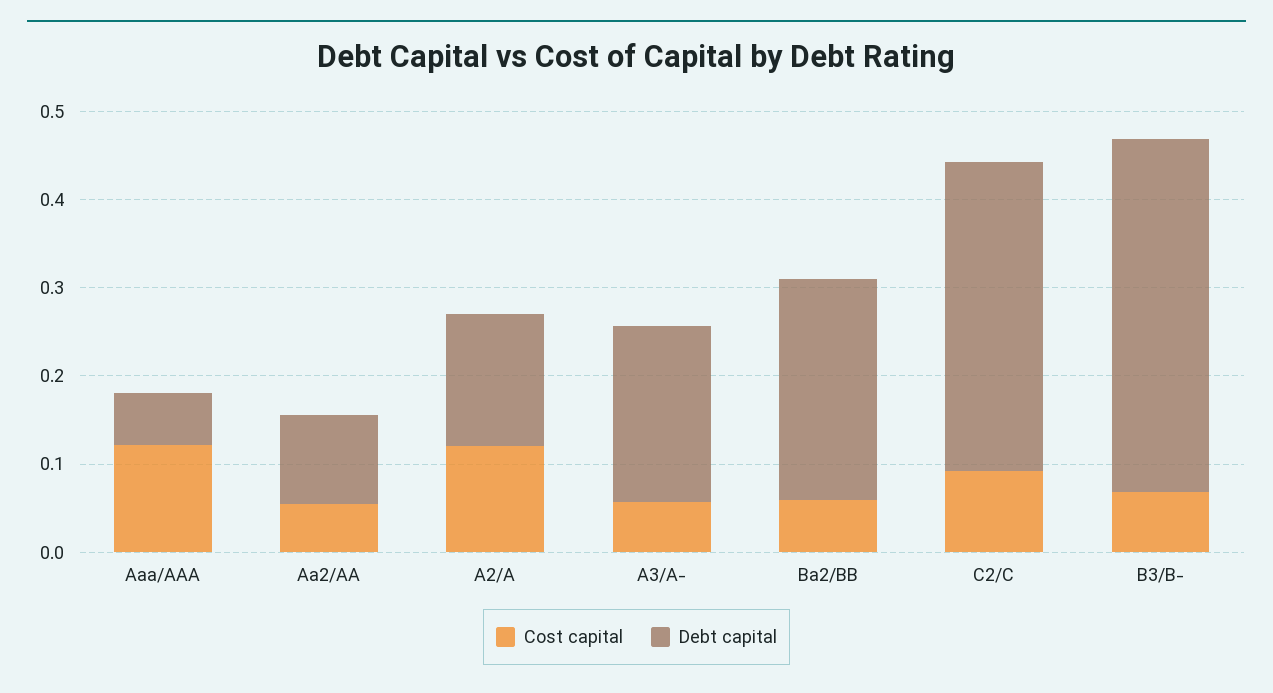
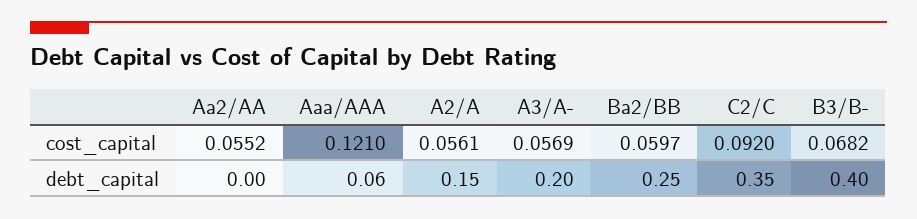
  {
    "Cost capital": {
      "Aaa/AAA": 0.121,
      "Aa2/AA": 0.0552,
-     "A2/A": 0.12,
+     "A2/A": 0.0561,
      "A3/A-": 0.0569,
      "Ba2/BB": 0.0597,
      "C2/C": 0.092,
      "B3/B-": 0.0682
    },
    "Debt capital": {
      "Aaa/AAA": 0.06,
-     "Aa2/AA": 0.1,
+     "Aa2/AA": 0,
      "A2/A": 0.15,
      "A3/A-": 0.2,
      "Ba2/BB": 0.25,
      "C2/C": 0.35,
      "B3/B-": 0.4
    }
  }

